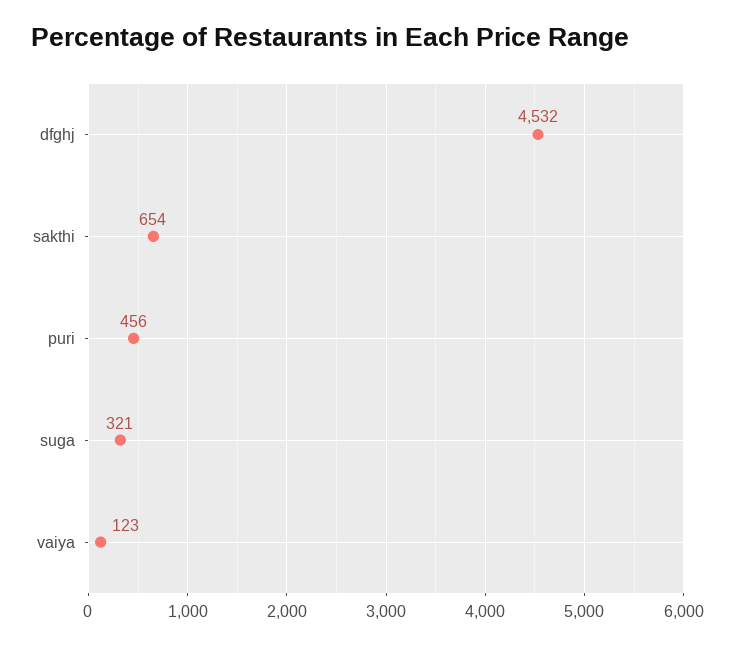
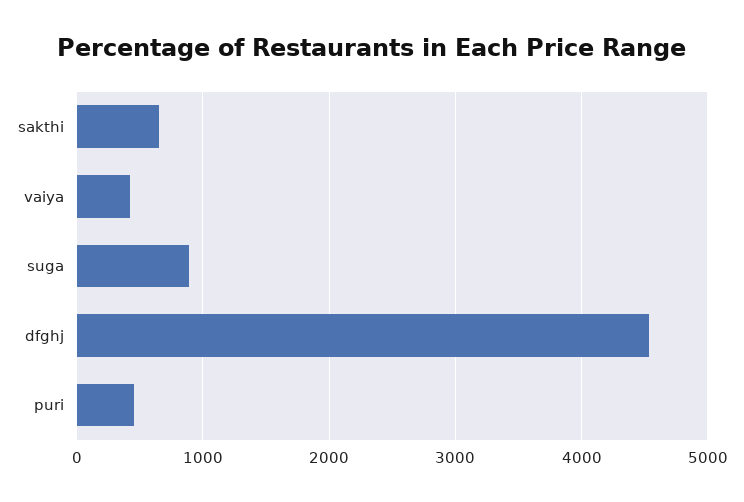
  {
    "dfghj": 4532,
    "sakthi": 654,
    "puri": 456,
-   "suga": 321,
+   "suga": 900,
-   "vaiya": 123
+   "vaiya": 400
  }

